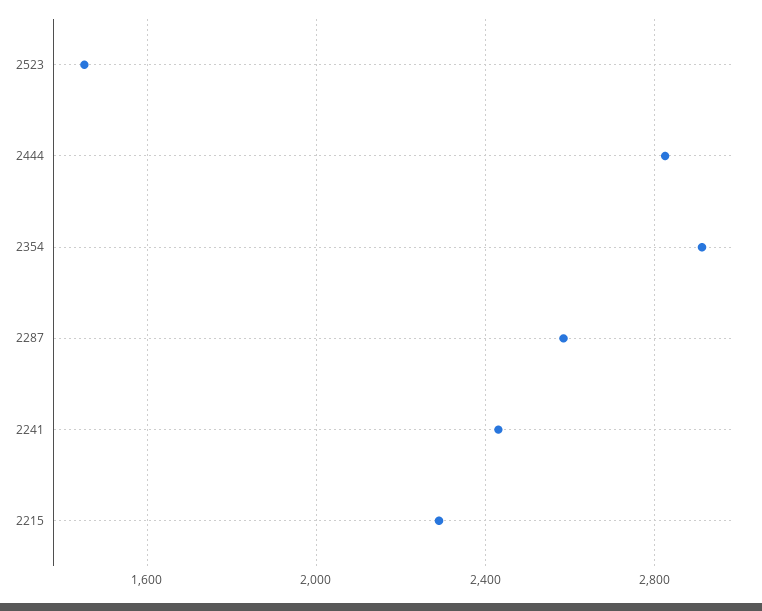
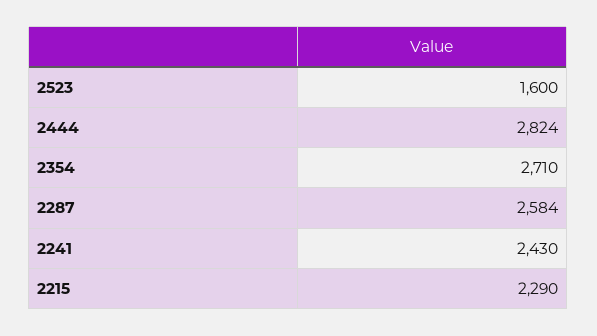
  {
-   "2523": 1450,
+   "2523": 1600,
    "2444": 2824,
-   "2354": 2900,
+   "2354": 2710,
    "2287": 2584,
    "2241": 2430,
    "2215": 2290
  }

